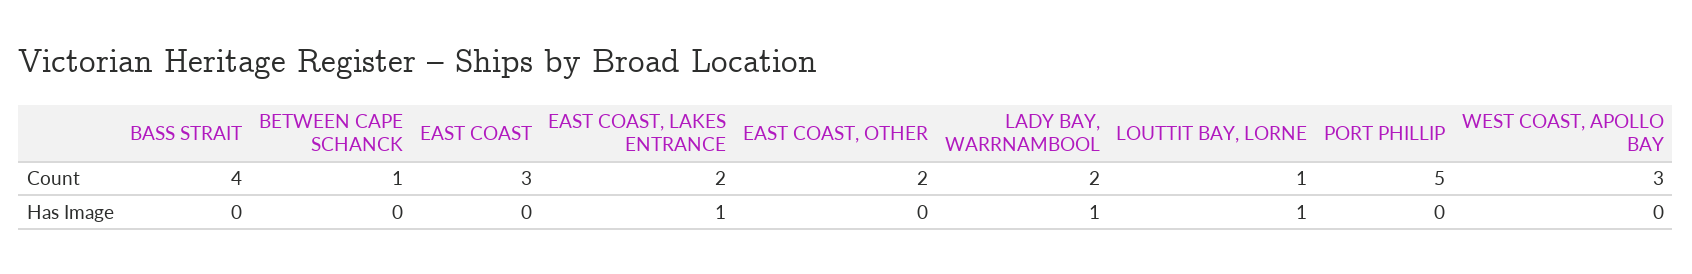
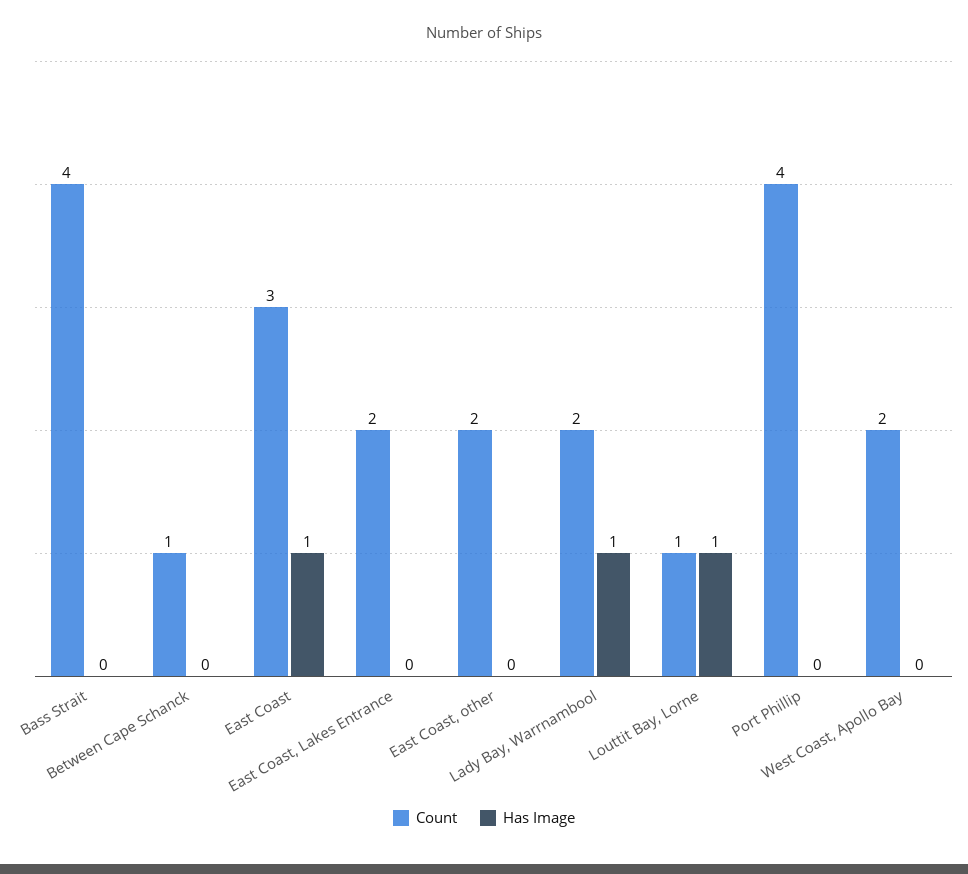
  {
    "Count": {
      "BASS STRAIT": 4,
      "BETWEEN CAPE SCHANCK": 1,
      "EAST COAST": 3,
      "EAST COAST, LAKES ENTRANCE": 2,
      "EAST COAST, OTHER": 2,
      "LADY BAY, WARRNAMBOOL": 2,
      "LOUTTIT BAY, LORNE": 1,
-     "PORT PHILLIP": 5,
+     "PORT PHILLIP": 4,
-     "WEST COAST, APOLLO BAY": 3
+     "WEST COAST, APOLLO BAY": 2
    },
    "Has Image": {
      "BASS STRAIT": 0,
      "BETWEEN CAPE SCHANCK": 0,
-     "EAST COAST": 0,
+     "EAST COAST": 1,
-     "EAST COAST, LAKES ENTRANCE": 1,
+     "EAST COAST, LAKES ENTRANCE": 0,
      "EAST COAST, OTHER": 0,
      "LADY BAY, WARRNAMBOOL": 1,
      "LOUTTIT BAY, LORNE": 1,
      "PORT PHILLIP": 0,
      "WEST COAST, APOLLO BAY": 0
    }
  }

